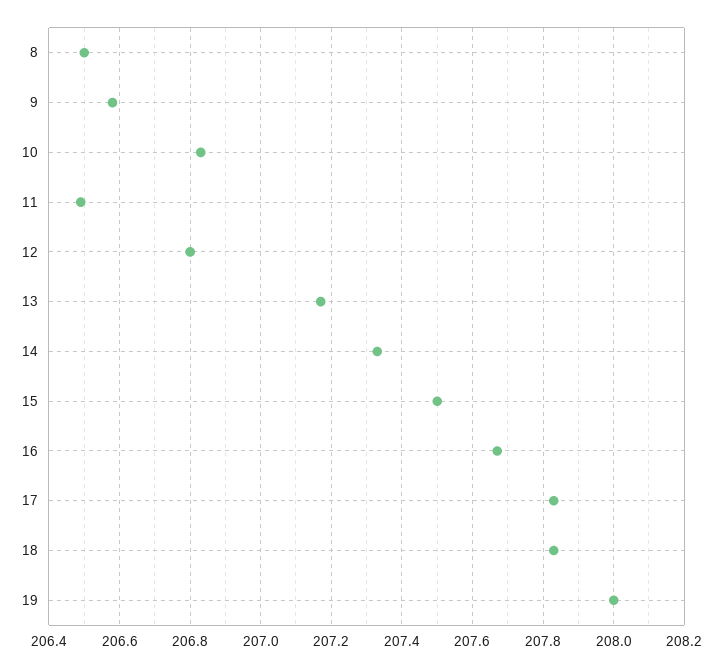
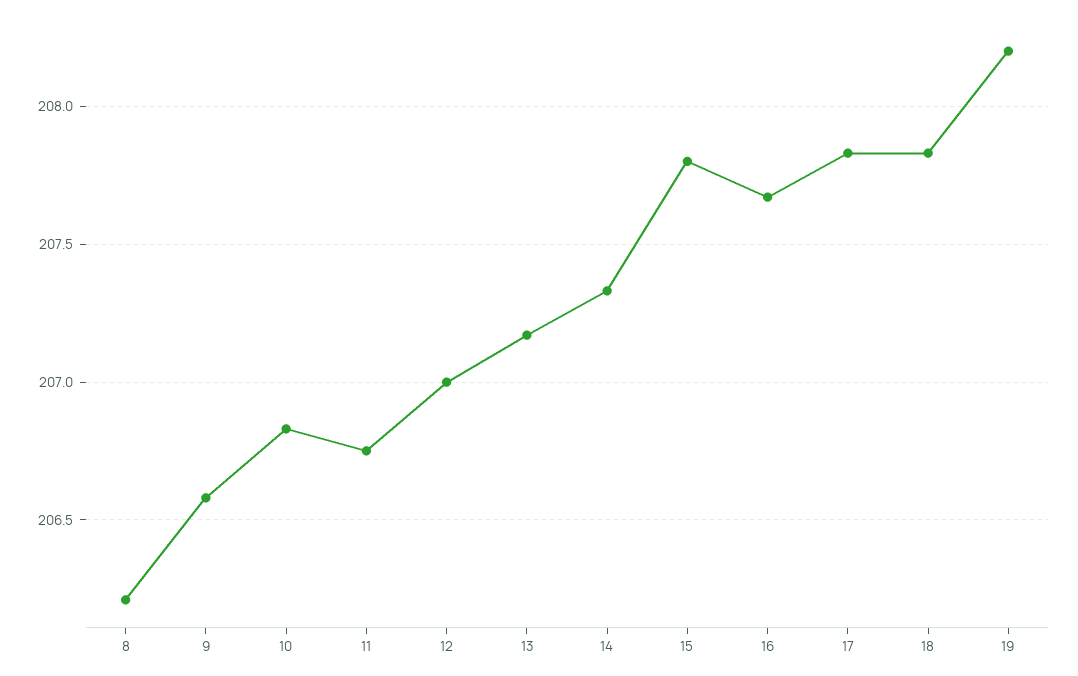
  {
-   "8": 206.5,
+   "8": 206.2,
    "9": 206.6,
    "10": 206.85,
-   "11": 206.5,
+   "11": 206.75,
-   "12": 206.8,
+   "12": 207,
    "13": 207.15,
    "14": 207.35,
-   "15": 207.5,
+   "15": 207.8,
    "16": 207.65,
    "17": 207.85,
    "18": 207.85,
-   "19": 208
+   "19": 208.2
  }

